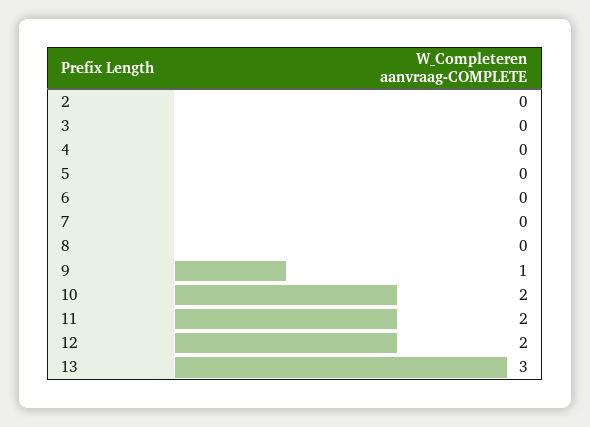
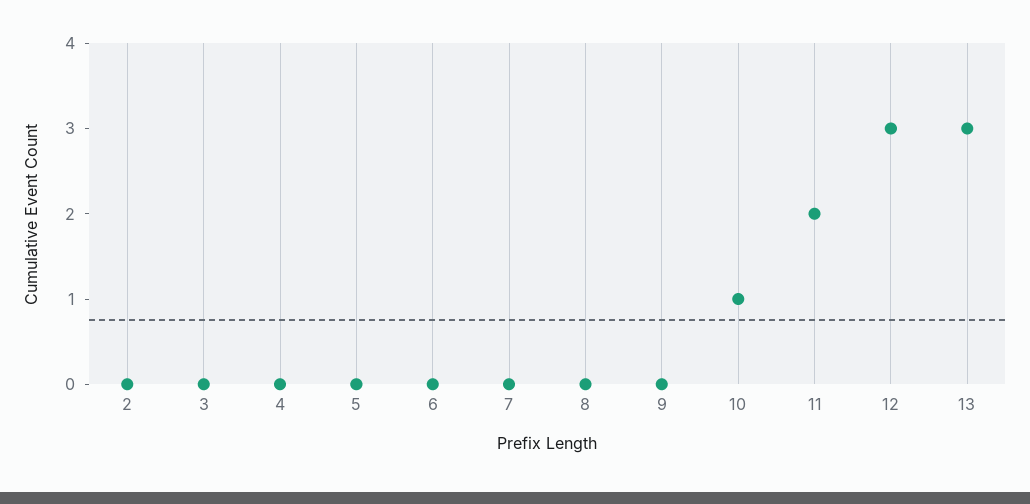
  {
    "2": 0,
    "3": 0,
    "4": 0,
    "5": 0,
    "6": 0,
    "7": 0,
    "8": 0,
-   "9": 1,
+   "9": 0,
-   "10": 2,
+   "10": 1,
    "11": 2,
-   "12": 2,
+   "12": 3,
    "13": 3
  }

